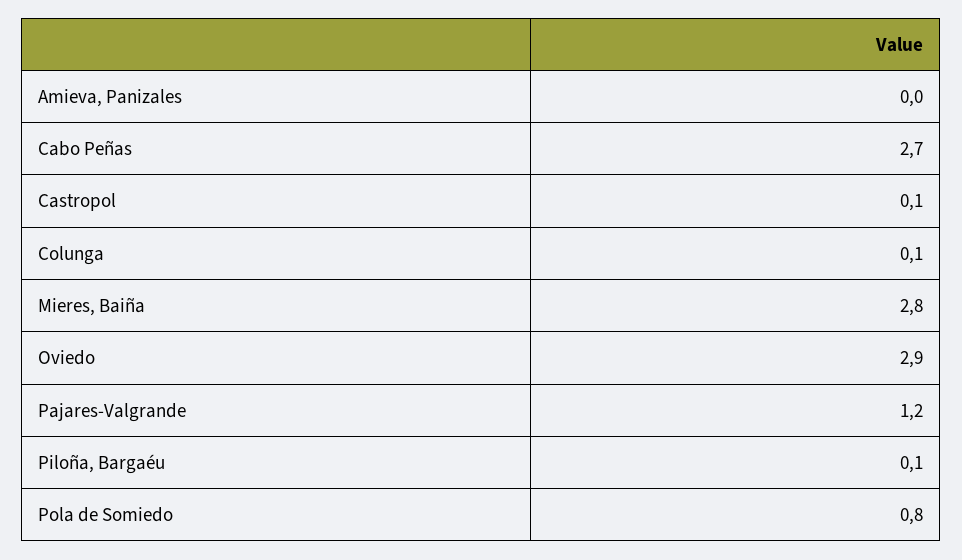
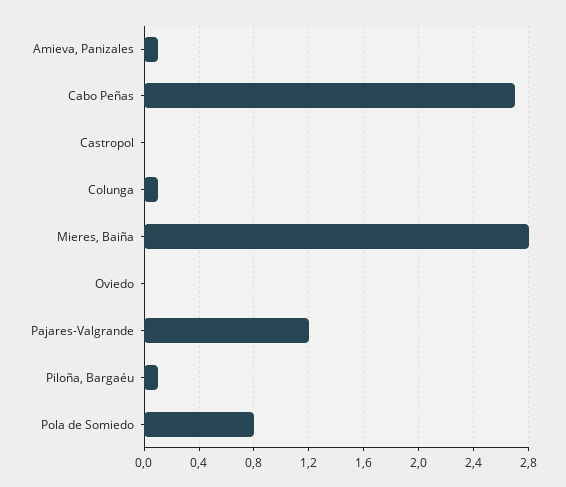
  {
-   "Amieva, Panizales": 0,
+   "Amieva, Panizales": 0.1,
    "Cabo Peñas": 2.7,
-   "Castropol": 0.1,
+   "Castropol": 0,
    "Colunga": 0.1,
    "Mieres, Baiña": 2.8,
-   "Oviedo": 2.9,
+   "Oviedo": 0,
    "Pajares-Valgrande": 1.2,
    "Piloña, Bargaéu": 0.1,
    "Pola de Somiedo": 0.8
  }

